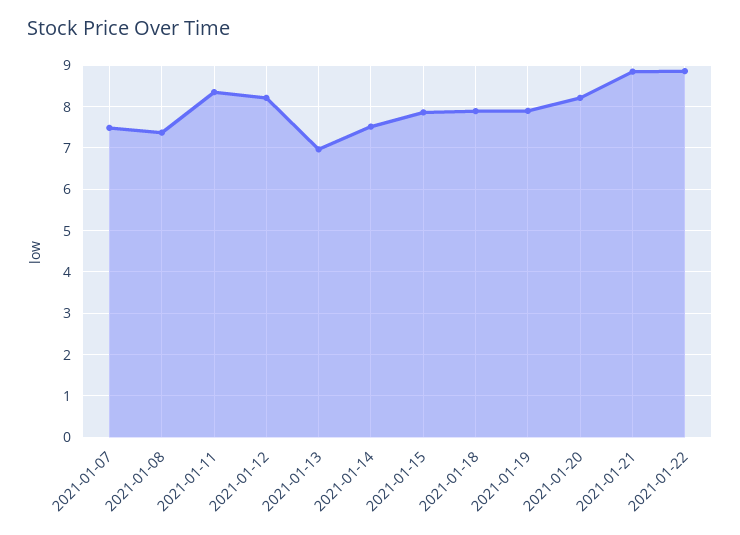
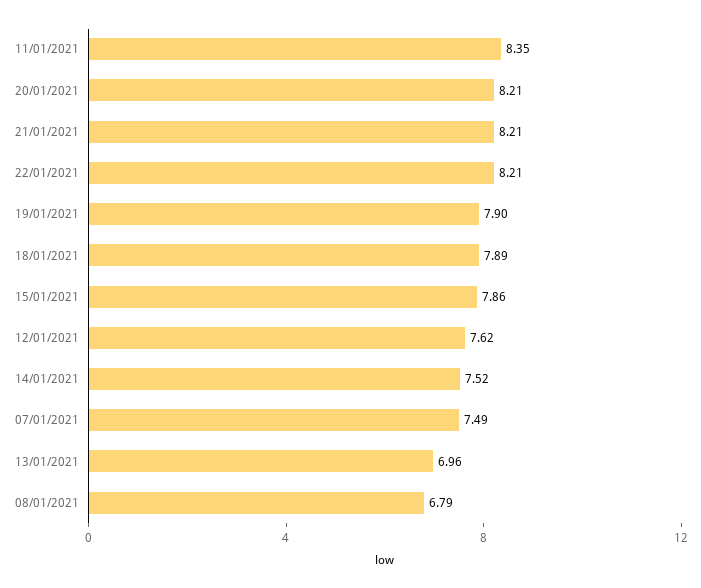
  {
    "2021-01-07": 7.49,
-   "2021-01-08": 7.4,
+   "2021-01-08": 6.79,
    "2021-01-11": 8.35,
-   "2021-01-12": 8.2,
+   "2021-01-12": 7.62,
    "2021-01-13": 6.96,
    "2021-01-14": 7.52,
    "2021-01-15": 7.86,
    "2021-01-18": 7.89,
    "2021-01-19": 7.9,
    "2021-01-20": 8.21,
-   "2021-01-21": 8.8,
+   "2021-01-21": 8.21,
-   "2021-01-22": 8.8
+   "2021-01-22": 8.21
  }

